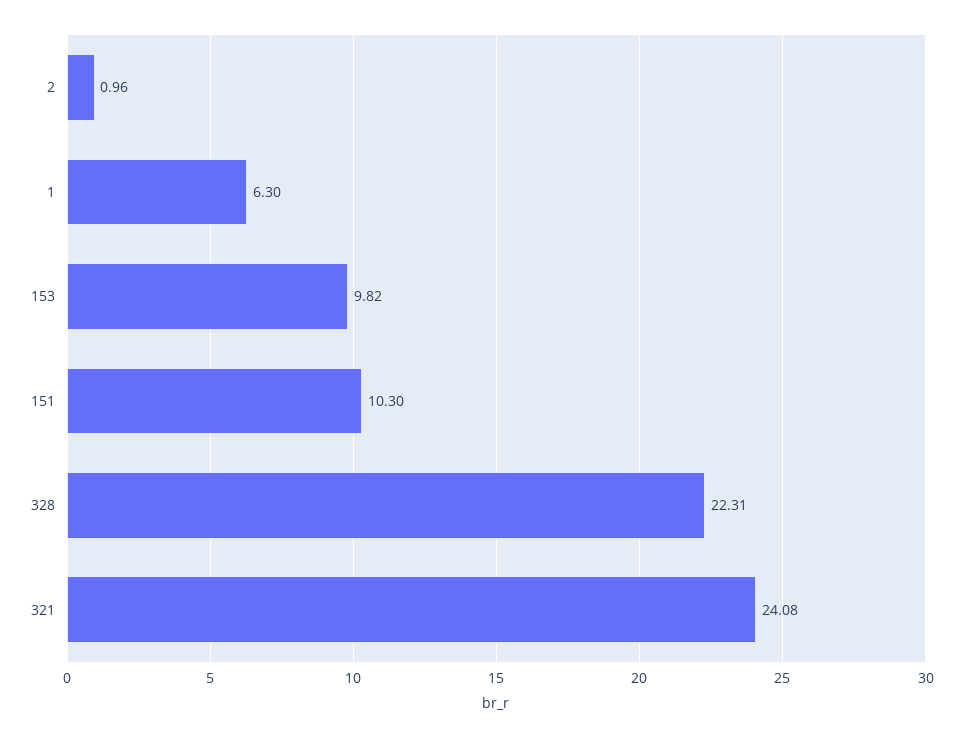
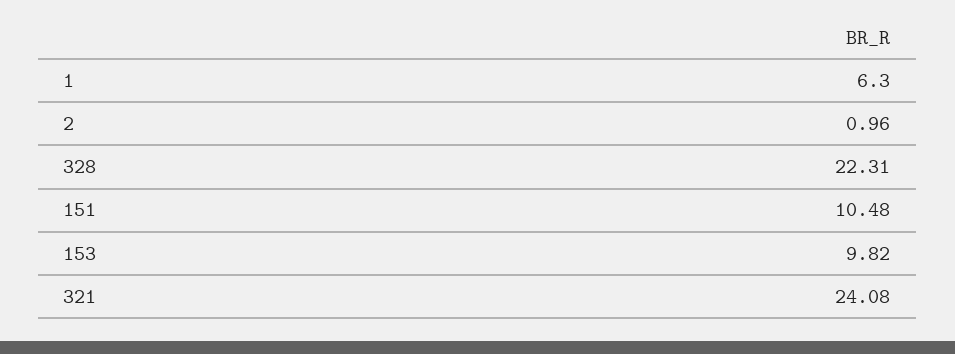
  {
    "2": 0.96,
    "1": 6.3,
    "153": 9.82,
-   "151": 10.3,
+   "151": 10.48,
    "328": 22.31,
    "321": 24.08
  }

